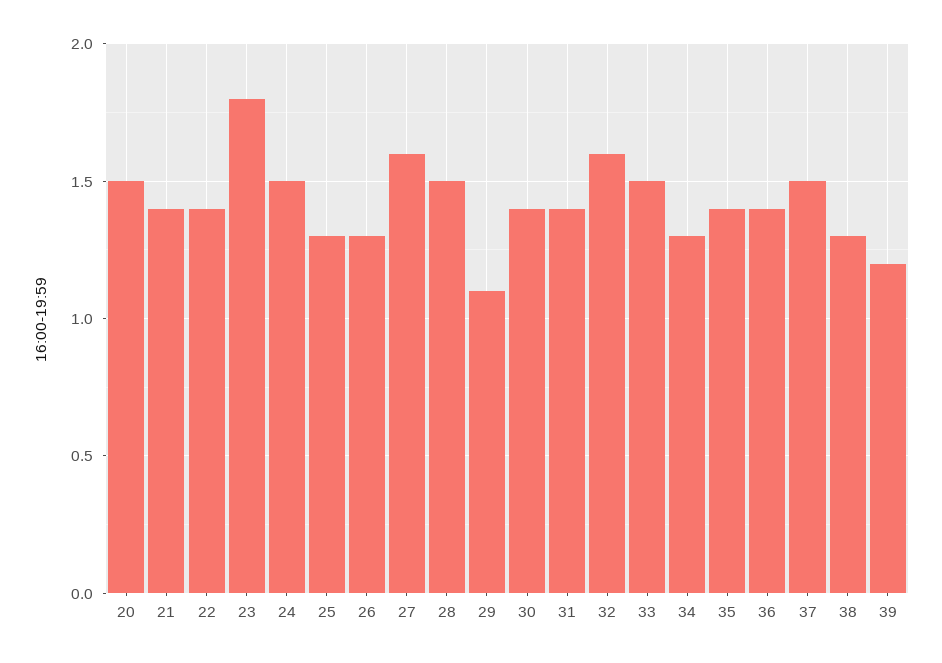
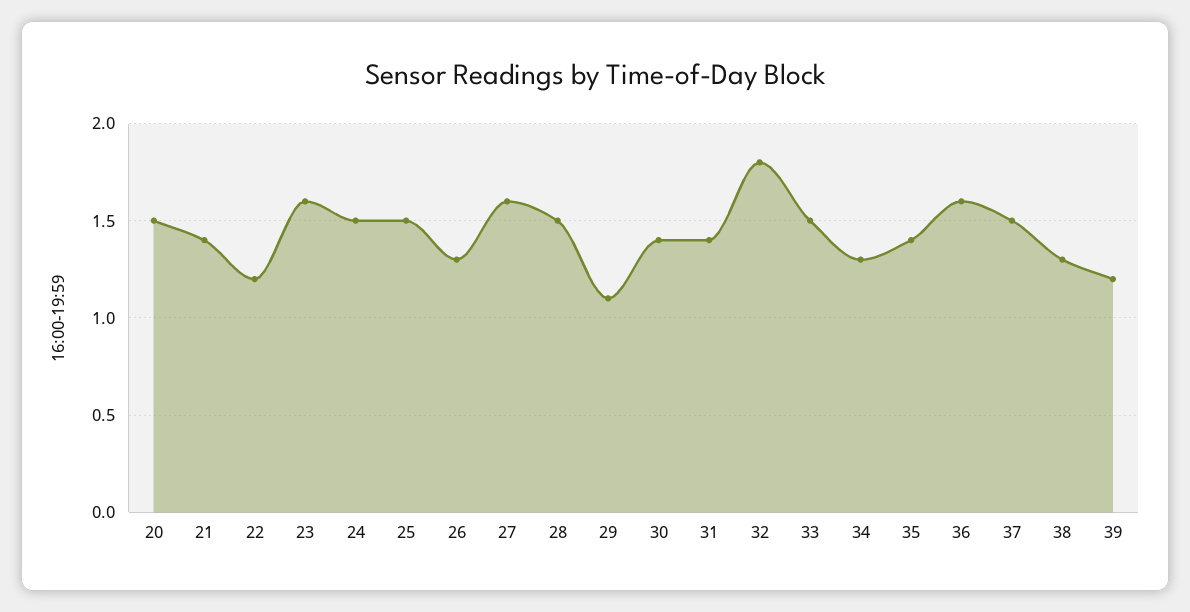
  {
    "20": 1.5,
    "21": 1.4,
-   "22": 1.4,
+   "22": 1.2,
-   "23": 1.8,
+   "23": 1.6,
    "24": 1.5,
-   "25": 1.3,
+   "25": 1.5,
    "26": 1.3,
    "27": 1.6,
    "28": 1.5,
    "29": 1.1,
    "30": 1.4,
    "31": 1.4,
-   "32": 1.6,
+   "32": 1.8,
    "33": 1.5,
    "34": 1.3,
    "35": 1.4,
-   "36": 1.4,
+   "36": 1.6,
    "37": 1.5,
    "38": 1.3,
    "39": 1.2
  }

